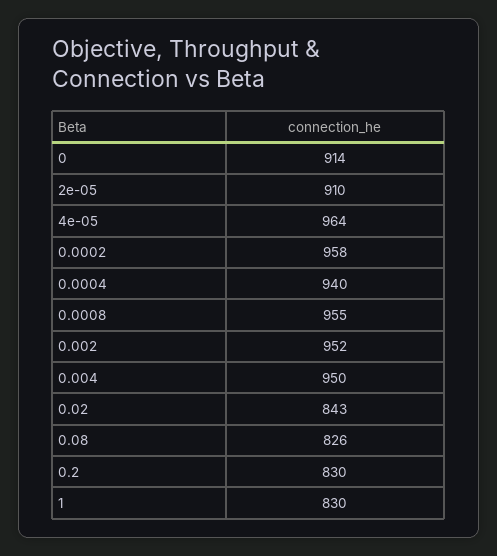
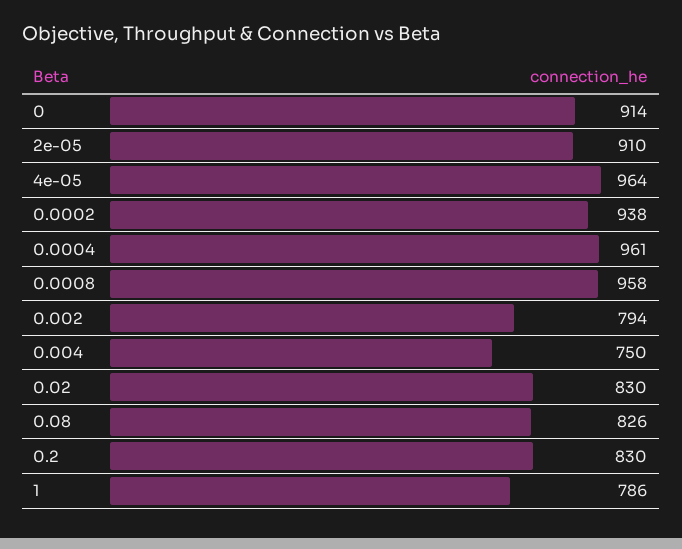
  {
    "0": 914,
    "2e-05": 910,
    "4e-05": 964,
-   "0.0002": 958,
+   "0.0002": 938,
-   "0.0004": 940,
+   "0.0004": 961,
-   "0.0008": 955,
+   "0.0008": 958,
-   "0.002": 952,
+   "0.002": 794,
-   "0.004": 950,
+   "0.004": 750,
-   "0.02": 843,
+   "0.02": 830,
    "0.08": 826,
    "0.2": 830,
-   "1": 830
+   "1": 786
  }

